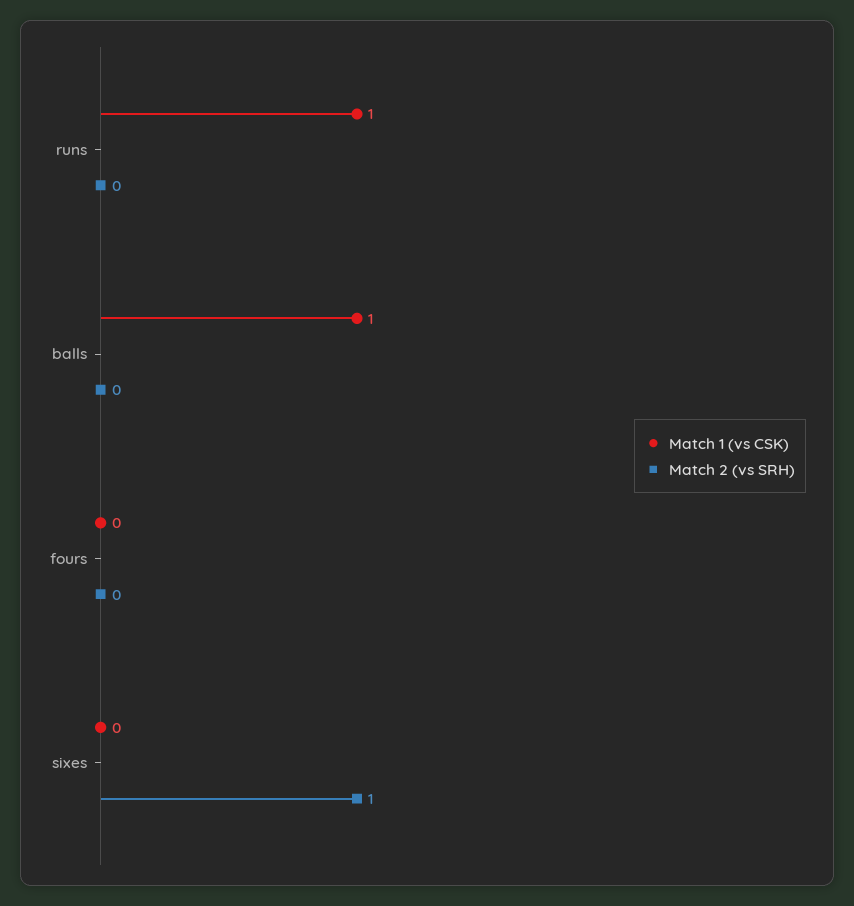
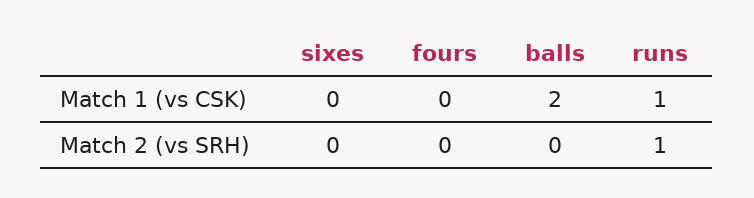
  {
    "Match 1 (vs CSK)": {
      "runs": 1,
-     "balls": 1,
+     "balls": 2,
      "fours": 0,
      "sixes": 0
    },
    "Match 2 (vs SRH)": {
-     "runs": 0,
+     "runs": 1,
      "balls": 0,
      "fours": 0,
-     "sixes": 1
+     "sixes": 0
    }
  }

